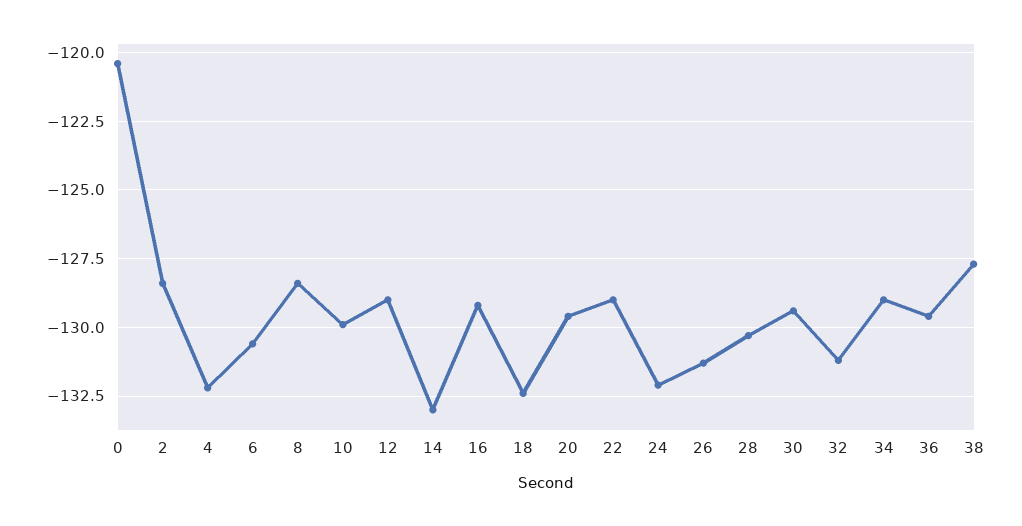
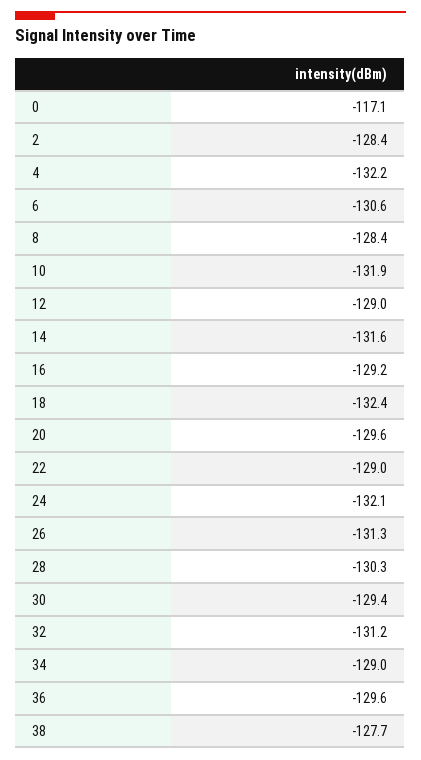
  {
-   "0": -120.5,
+   "0": -117.1,
    "2": -128.4,
    "4": -132.2,
    "6": -130.6,
    "8": -128.4,
-   "10": -130,
+   "10": -131.9,
    "12": -129,
-   "14": -133,
+   "14": -131.6,
    "16": -129.2,
    "18": -132.4,
    "20": -129.6,
    "22": -129,
    "24": -132.1,
    "26": -131.3,
    "28": -130.3,
    "30": -129.4,
    "32": -131.2,
    "34": -129,
    "36": -129.6,
    "38": -127.7
  }

